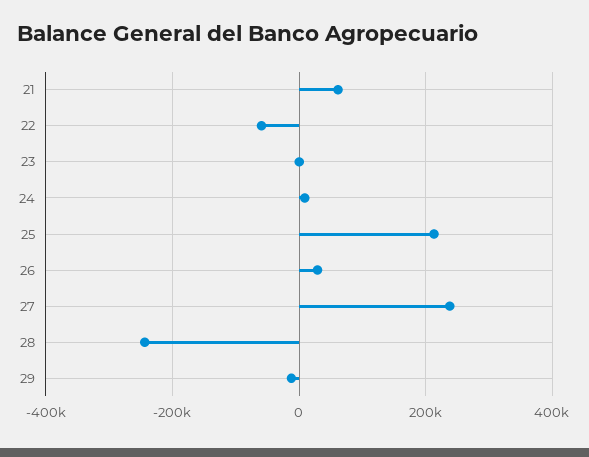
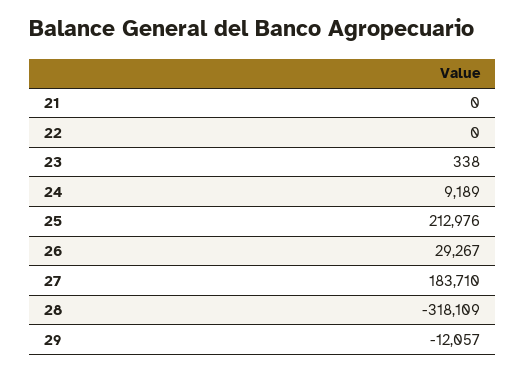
  {
-   "21": 60000,
+   "21": 0,
-   "22": -60000,
+   "22": 0,
    "23": 338,
    "24": 9189,
    "25": 212976,
    "26": 29267,
-   "27": 240000,
+   "27": 183710,
-   "28": -240000,
+   "28": -318109,
    "29": -12057
  }

